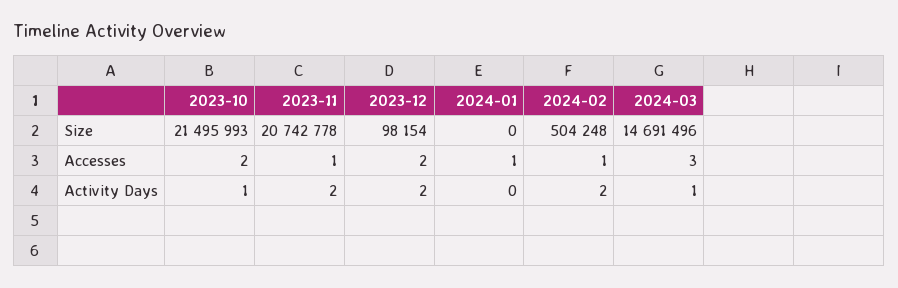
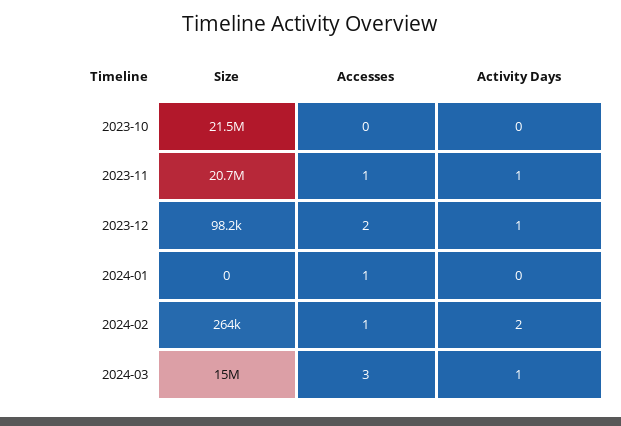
  {
    "2023-10": {
      "Size": 21495993,
-     "Accesses": 2,
+     "Accesses": 0,
-     "Activity Days": 1
+     "Activity Days": 0
    },
    "2023-11": {
      "Size": 20742778,
      "Accesses": 1,
-     "Activity Days": 2
+     "Activity Days": 1
    },
    "2023-12": {
      "Size": 98154,
      "Accesses": 2,
-     "Activity Days": 2
+     "Activity Days": 1
    },
    "2024-01": {
      "Size": 0,
      "Accesses": 1,
      "Activity Days": 0
    },
    "2024-02": {
-     "Size": 504248,
+     "Size": 264000,
      "Accesses": 1,
      "Activity Days": 2
    },
    "2024-03": {
-     "Size": 14691496,
+     "Size": 15000000,
      "Accesses": 3,
      "Activity Days": 1
    }
  }

